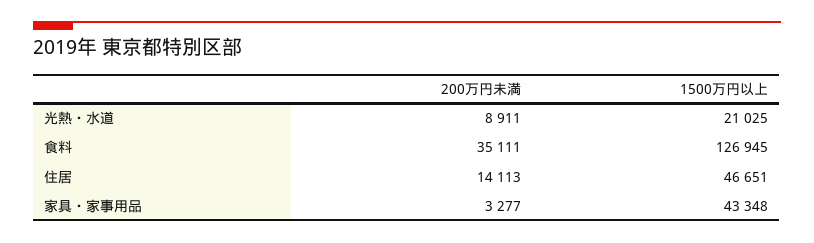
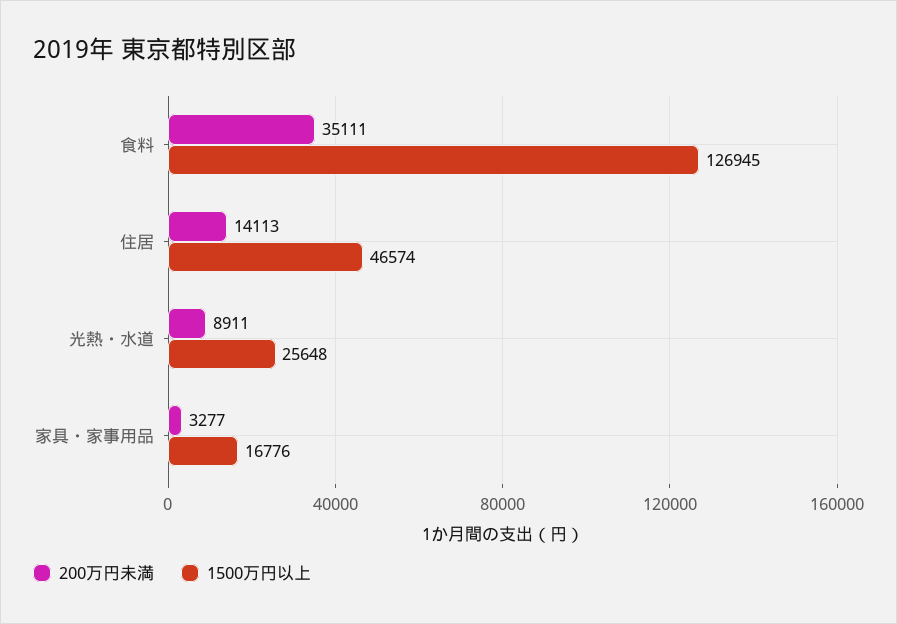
  {
    "200万円未満": {
      "光熱・水道": 8911,
      "食料": 35111,
      "住居": 14113,
      "家具・家事用品": 3277
    },
    "1500万円以上": {
-     "光熱・水道": 21025,
+     "光熱・水道": 25648,
      "食料": 126945,
-     "住居": 46651,
+     "住居": 46574,
-     "家具・家事用品": 43348
+     "家具・家事用品": 16776
    }
  }

